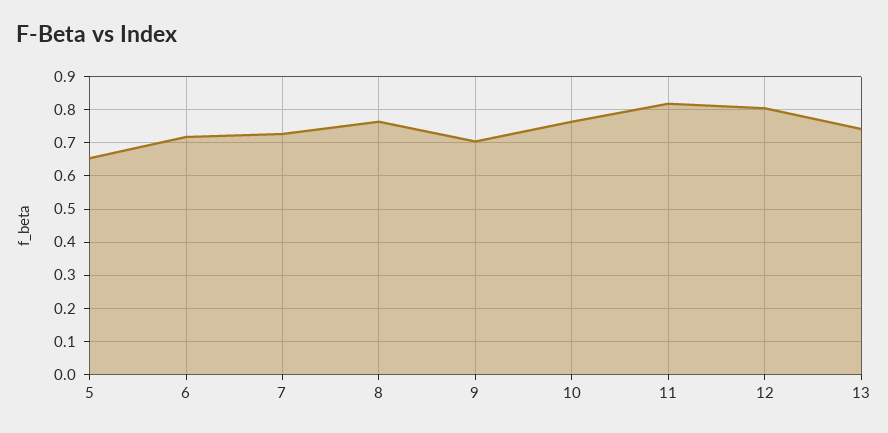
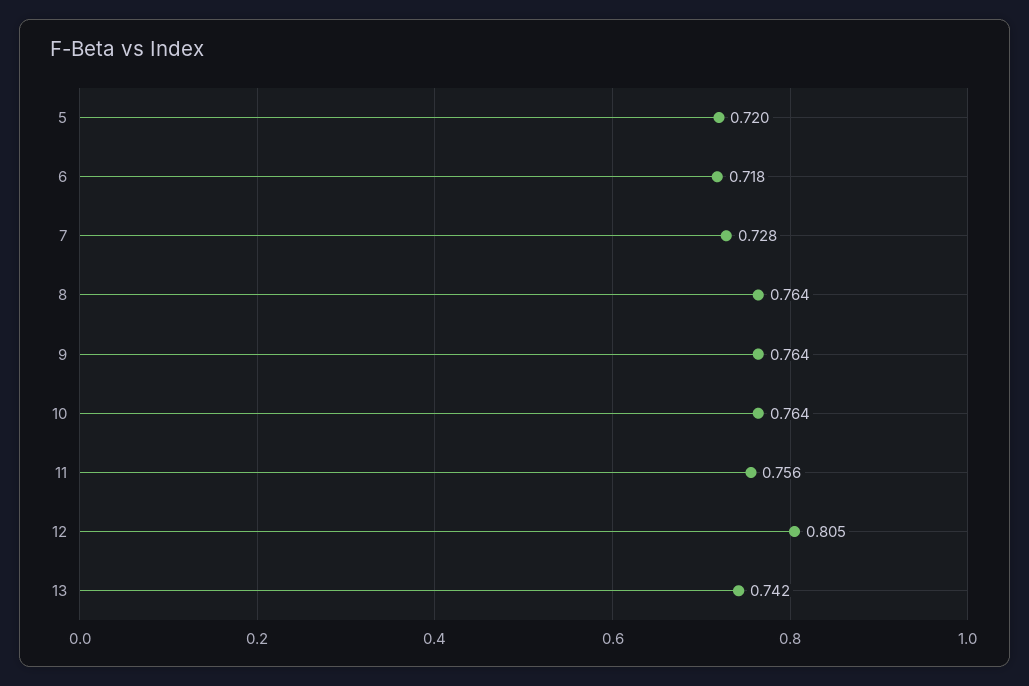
  {
-   "5": 0.66,
+   "5": 0.72,
    "6": 0.718,
    "7": 0.728,
    "8": 0.764,
-   "9": 0.7,
+   "9": 0.764,
    "10": 0.764,
-   "11": 0.82,
+   "11": 0.756,
    "12": 0.805,
    "13": 0.742
  }

